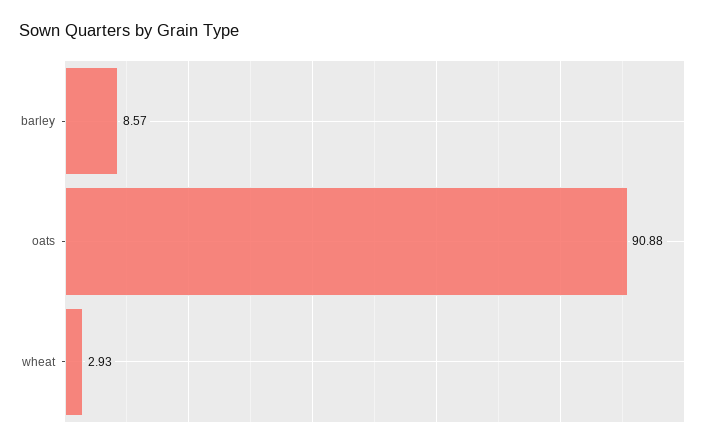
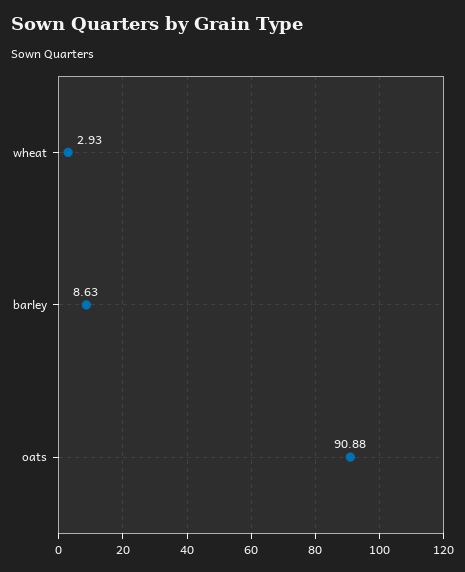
  {
-   "barley": 8.57,
+   "barley": 8.63,
    "oats": 90.88,
    "wheat": 2.93
  }

